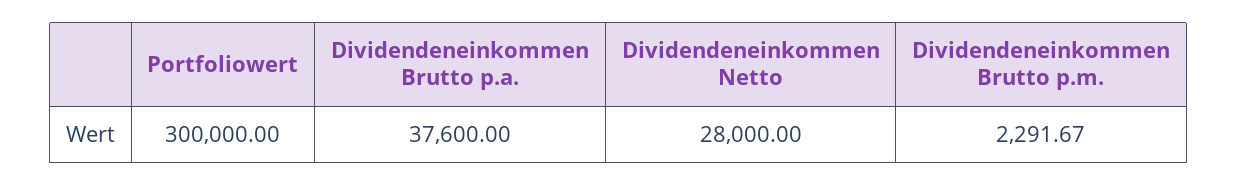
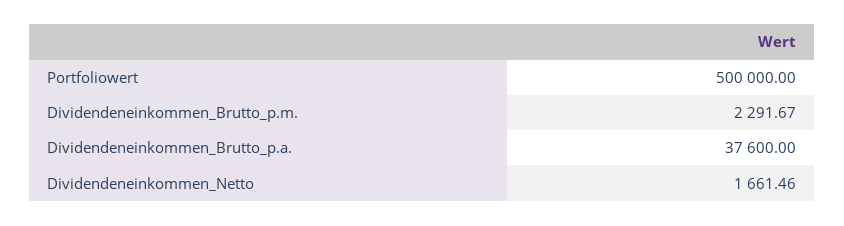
  {
-   "Portfoliowert": 300000,
+   "Portfoliowert": 500000,
    "Dividendeneinkommen Brutto p.a.": 37600,
-   "Dividendeneinkommen Netto": 28000,
+   "Dividendeneinkommen Netto": 1661.46,
    "Dividendeneinkommen Brutto p.m.": 2291.67
  }

